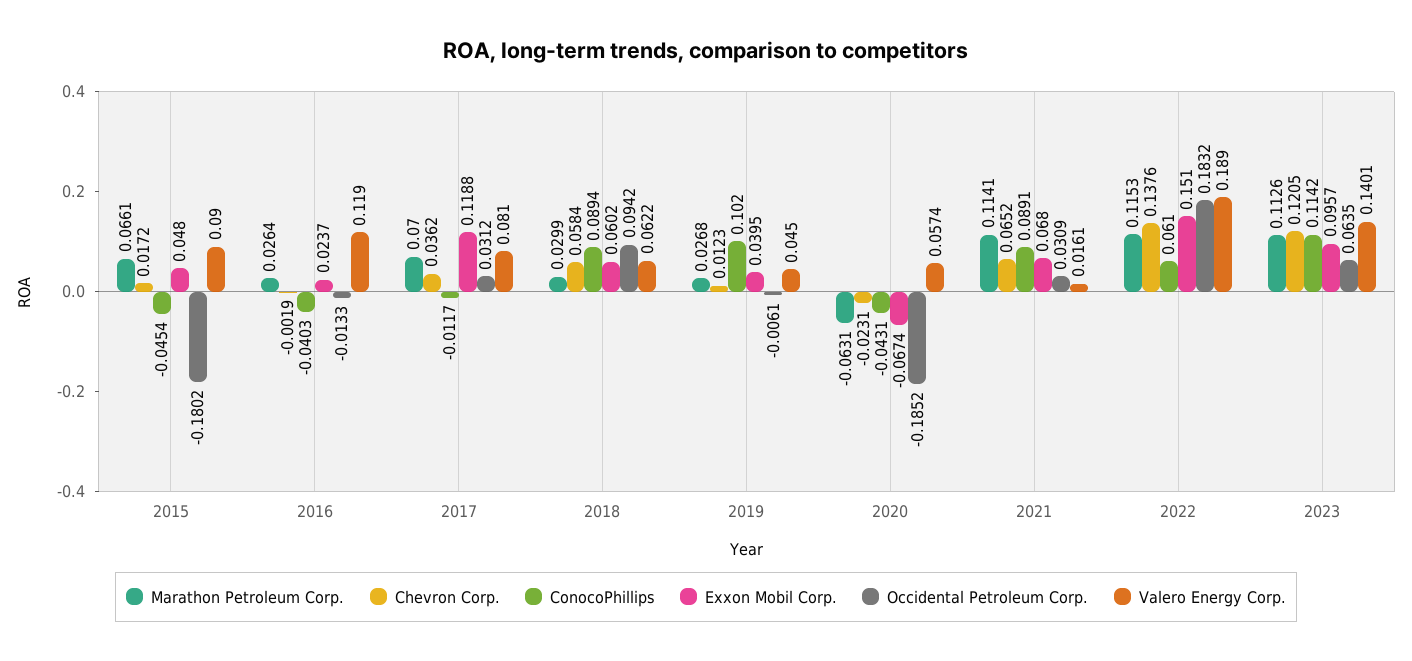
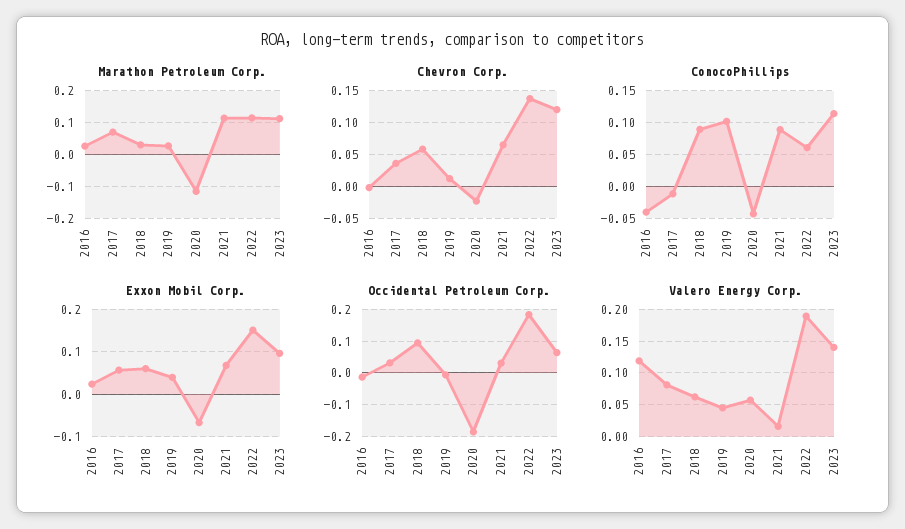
  {
    "Marathon Petroleum Corp.": {
-     "2015": 0.0661,
      "2016": 0.0264,
      "2017": 0.07,
      "2018": 0.0299,
      "2019": 0.0268,
-     "2020": -0.0631,
+     "2020": -0.12,
      "2021": 0.1141,
      "2022": 0.1153,
      "2023": 0.1126
    },
    "Chevron Corp.": {
-     "2015": 0.0172,
      "2016": -0.0019,
      "2017": 0.0362,
      "2018": 0.0584,
      "2019": 0.0123,
      "2020": -0.0231,
      "2021": 0.0652,
      "2022": 0.1376,
      "2023": 0.1205
    },
    "ConocoPhillips": {
-     "2015": -0.0454,
      "2016": -0.0403,
      "2017": -0.0117,
      "2018": 0.0894,
      "2019": 0.102,
      "2020": -0.0431,
      "2021": 0.0891,
      "2022": 0.061,
      "2023": 0.1142
    },
    "Exxon Mobil Corp.": {
-     "2015": 0.048,
      "2016": 0.0237,
-     "2017": 0.1188,
+     "2017": 0.06,
      "2018": 0.0602,
      "2019": 0.0395,
      "2020": -0.0674,
      "2021": 0.068,
      "2022": 0.151,
      "2023": 0.0957
    },
    "Occidental Petroleum Corp.": {
-     "2015": -0.1802,
      "2016": -0.0133,
      "2017": 0.0312,
      "2018": 0.0942,
      "2019": -0.0061,
      "2020": -0.1852,
      "2021": 0.0309,
      "2022": 0.1832,
      "2023": 0.0635
    },
    "Valero Energy Corp.": {
-     "2015": 0.09,
      "2016": 0.119,
      "2017": 0.081,
      "2018": 0.0622,
      "2019": 0.045,
      "2020": 0.0574,
      "2021": 0.0161,
      "2022": 0.189,
      "2023": 0.1401
    }
  }

